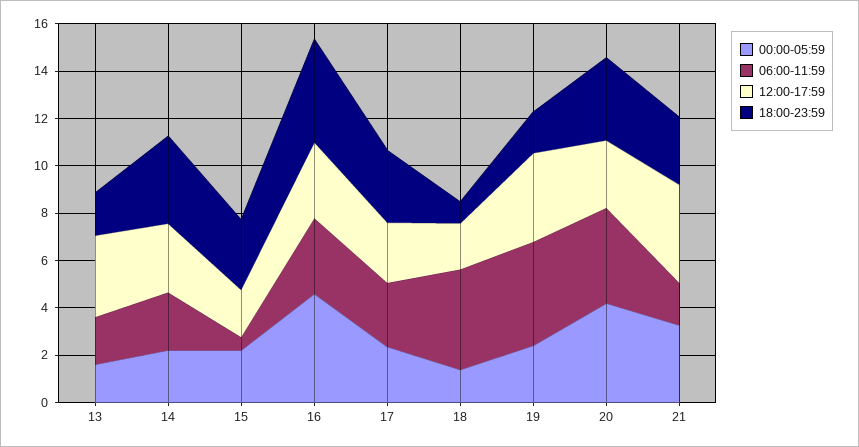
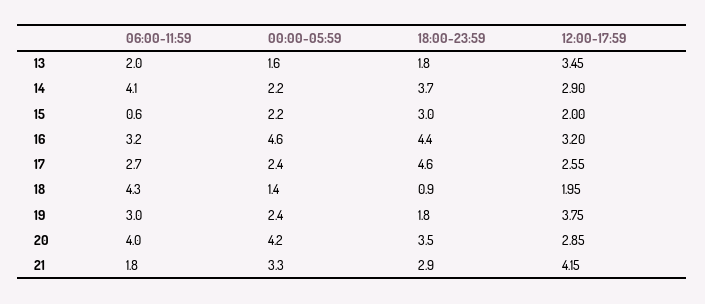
  {
    "00:00-05:59": {
      "13": 1.6,
      "14": 2.2,
      "15": 2.2,
      "16": 4.6,
      "17": 2.4,
      "18": 1.4,
      "19": 2.4,
      "20": 4.2,
      "21": 3.3
    },
    "06:00-11:59": {
      "13": 2,
-     "14": 2.5,
+     "14": 4.1,
      "15": 0.6,
      "16": 3.2,
      "17": 2.7,
      "18": 4.3,
-     "19": 4.5,
+     "19": 3,
      "20": 4,
      "21": 1.8
    },
    "12:00-17:59": {
      "13": 3.45,
      "14": 2.9,
      "15": 2,
      "16": 3.2,
      "17": 2.55,
      "18": 1.95,
      "19": 3.75,
      "20": 2.85,
      "21": 4.15
    },
    "18:00-23:59": {
      "13": 1.8,
      "14": 3.7,
      "15": 3,
      "16": 4.4,
-     "17": 3,
+     "17": 4.6,
      "18": 0.9,
      "19": 1.8,
      "20": 3.5,
      "21": 2.9
    }
  }

